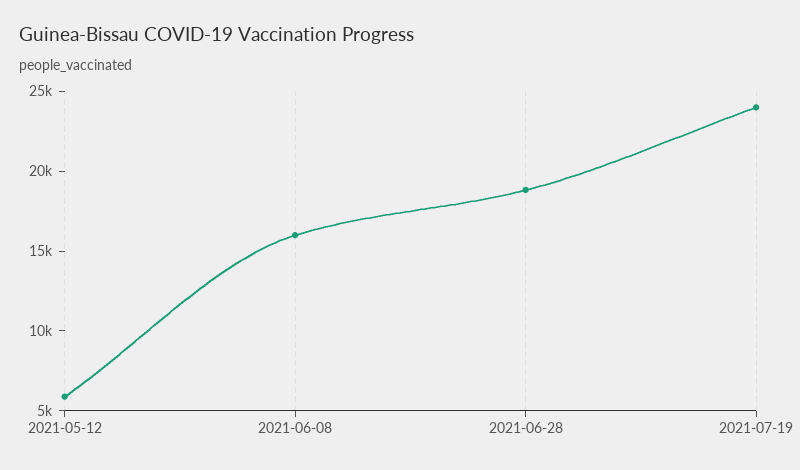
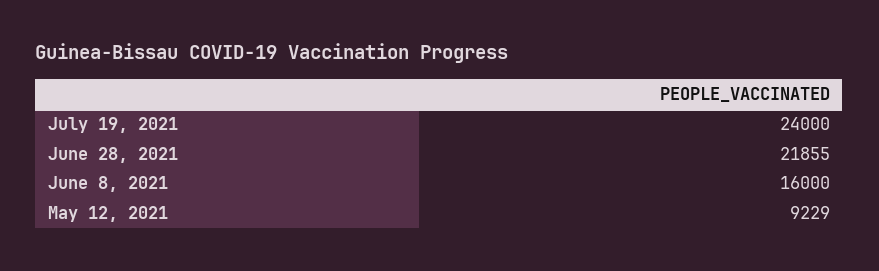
  {
-   "2021-05-12": 6000,
+   "2021-05-12": 9229,
    "2021-06-08": 16000,
-   "2021-06-28": 19000,
+   "2021-06-28": 21855,
    "2021-07-19": 24000
  }

